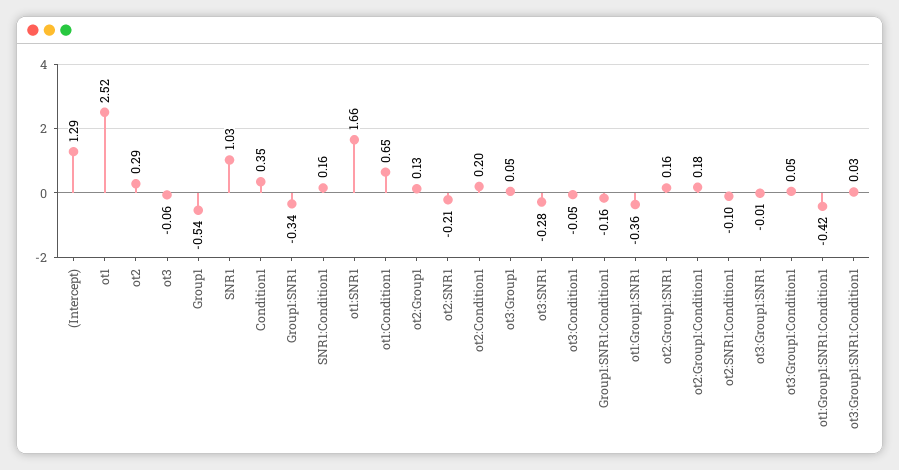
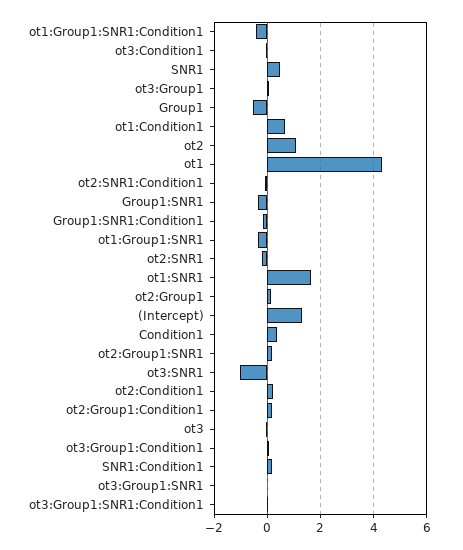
  {
    "(Intercept)": 1.29,
-   "ot1": 2.52,
+   "ot1": 4.25,
-   "ot2": 0.29,
+   "ot2": 1,
    "ot3": -0.06,
    "Group1": -0.54,
-   "SNR1": 1.03,
+   "SNR1": 0.5,
    "Condition1": 0.35,
    "Group1:SNR1": -0.34,
    "SNR1:Condition1": 0.16,
    "ot1:SNR1": 1.66,
    "ot1:Condition1": 0.65,
    "ot2:Group1": 0.13,
    "ot2:SNR1": -0.21,
    "ot2:Condition1": 0.2,
    "ot3:Group1": 0.05,
-   "ot3:SNR1": -0.28,
+   "ot3:SNR1": -1,
    "ot3:Condition1": -0.05,
    "Group1:SNR1:Condition1": -0.16,
    "ot1:Group1:SNR1": -0.36,
    "ot2:Group1:SNR1": 0.16,
    "ot2:Group1:Condition1": 0.18,
    "ot2:SNR1:Condition1": -0.1,
    "ot3:Group1:SNR1": -0.01,
    "ot3:Group1:Condition1": 0.05,
    "ot1:Group1:SNR1:Condition1": -0.42,
    "ot3:Group1:SNR1:Condition1": 0.03
  }

